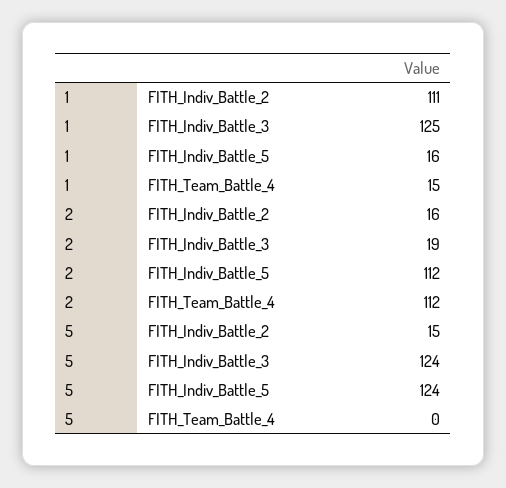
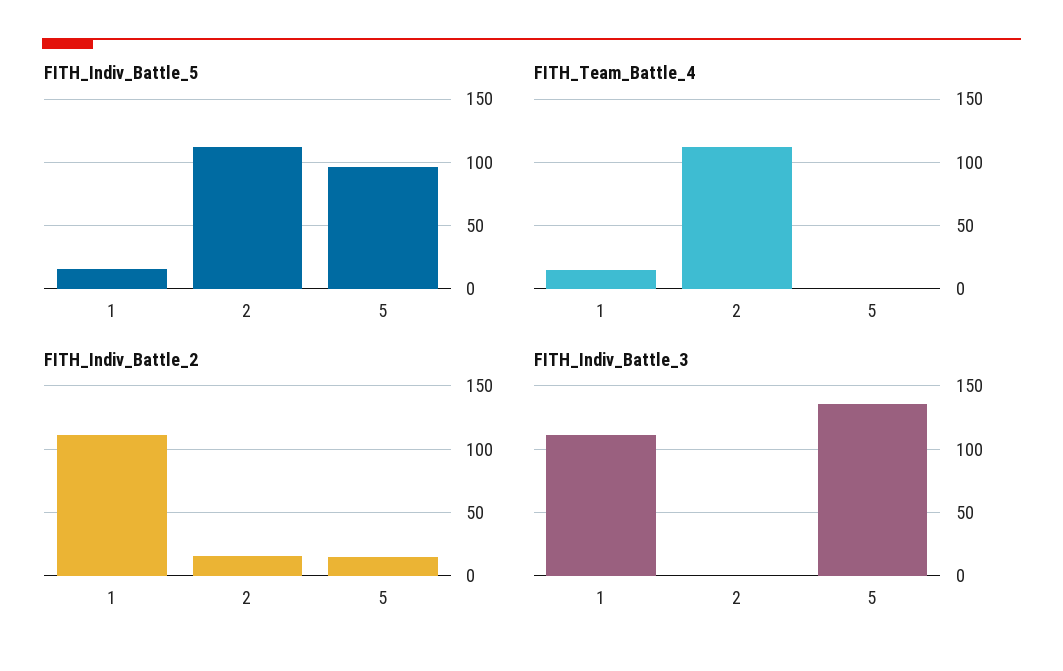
  {
    "FITH_Indiv_Battle_2": {
      "1": 111,
      "2": 16,
      "5": 15
    },
    "FITH_Indiv_Battle_3": {
-     "1": 125,
+     "1": 110,
-     "2": 19,
+     "2": 0,
-     "5": 124
+     "5": 135
    },
    "FITH_Indiv_Battle_5": {
      "1": 16,
      "2": 112,
-     "5": 124
+     "5": 95
    },
    "FITH_Team_Battle_4": {
      "1": 15,
      "2": 112,
      "5": 0
    }
  }

